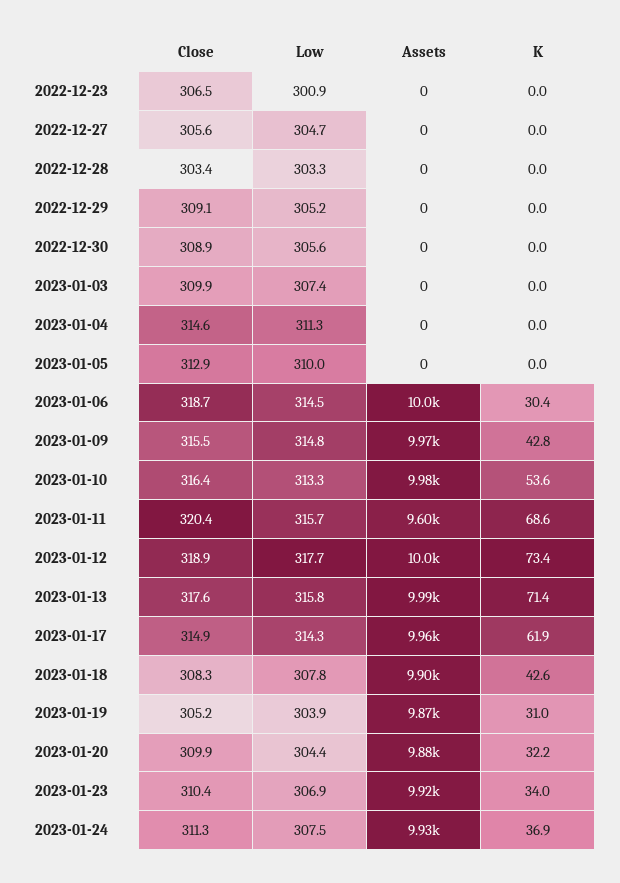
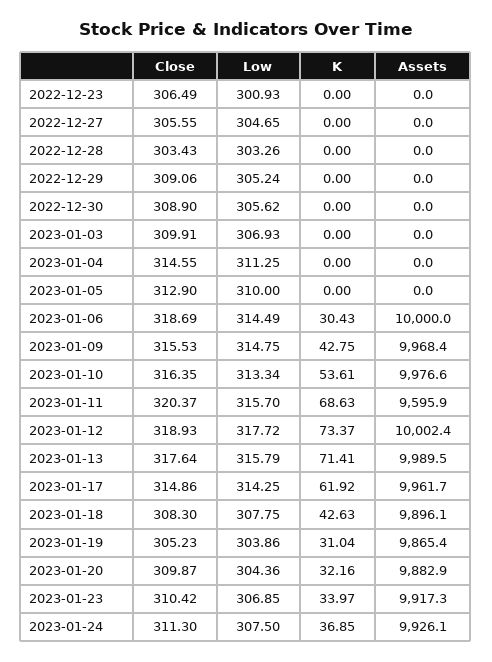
  {
    "Close": {
      "2022-12-23": 306.49,
      "2022-12-27": 305.55,
      "2022-12-28": 303.43,
      "2022-12-29": 309.06,
      "2022-12-30": 308.9,
      "2023-01-03": 309.91,
      "2023-01-04": 314.55,
      "2023-01-05": 312.9,
      "2023-01-06": 318.69,
      "2023-01-09": 315.53,
      "2023-01-10": 316.35,
      "2023-01-11": 320.37,
      "2023-01-12": 318.93,
      "2023-01-13": 317.64,
      "2023-01-17": 314.86,
      "2023-01-18": 308.3,
      "2023-01-19": 305.23,
      "2023-01-20": 309.87,
      "2023-01-23": 310.42,
      "2023-01-24": 311.3
    },
    "Low": {
      "2022-12-23": 300.93,
      "2022-12-27": 304.65,
      "2022-12-28": 303.26,
      "2022-12-29": 305.24,
      "2022-12-30": 305.62,
-     "2023-01-03": 307.4,
+     "2023-01-03": 306.93,
      "2023-01-04": 311.25,
      "2023-01-05": 310,
      "2023-01-06": 314.49,
      "2023-01-09": 314.75,
      "2023-01-10": 313.34,
      "2023-01-11": 315.7,
      "2023-01-12": 317.72,
      "2023-01-13": 315.79,
      "2023-01-17": 314.25,
      "2023-01-18": 307.75,
      "2023-01-19": 303.86,
      "2023-01-20": 304.36,
      "2023-01-23": 306.85,
      "2023-01-24": 307.5
    },
    "Assets": {
      "2022-12-23": 0,
      "2022-12-27": 0,
      "2022-12-28": 0,
      "2022-12-29": 0,
      "2022-12-30": 0,
      "2023-01-03": 0,
      "2023-01-04": 0,
      "2023-01-05": 0,
      "2023-01-06": 10000,
      "2023-01-09": 9968.4,
      "2023-01-10": 9976.6,
      "2023-01-11": 9595.9,
      "2023-01-12": 10002.4,
      "2023-01-13": 9989.5,
      "2023-01-17": 9961.7,
      "2023-01-18": 9896.1,
      "2023-01-19": 9865.4,
      "2023-01-20": 9882.9,
      "2023-01-23": 9917.3,
      "2023-01-24": 9926.1
    },
    "K": {
      "2022-12-23": 0,
      "2022-12-27": 0,
      "2022-12-28": 0,
      "2022-12-29": 0,
      "2022-12-30": 0,
      "2023-01-03": 0,
      "2023-01-04": 0,
      "2023-01-05": 0,
      "2023-01-06": 30.43,
      "2023-01-09": 42.75,
      "2023-01-10": 53.61,
      "2023-01-11": 68.63,
      "2023-01-12": 73.37,
      "2023-01-13": 71.41,
      "2023-01-17": 61.92,
      "2023-01-18": 42.63,
      "2023-01-19": 31.04,
      "2023-01-20": 32.16,
      "2023-01-23": 33.97,
      "2023-01-24": 36.85
    }
  }

